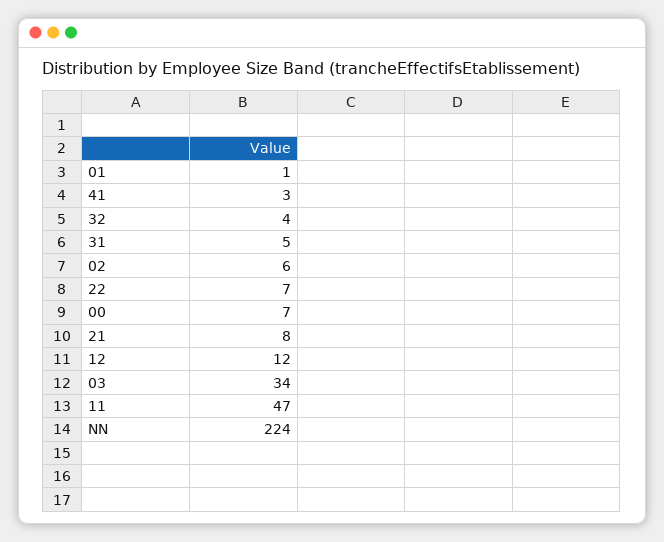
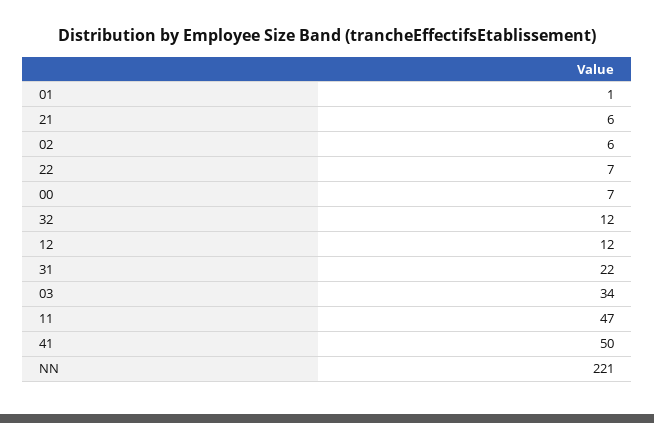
  {
    "01": 1,
-   "41": 3,
+   "41": 50,
-   "32": 4,
+   "32": 12,
-   "31": 5,
+   "31": 22,
    "02": 6,
    "22": 7,
    "00": 7,
-   "21": 8,
+   "21": 6,
    "12": 12,
    "03": 34,
    "11": 47,
-   "NN": 224
+   "NN": 221
  }

